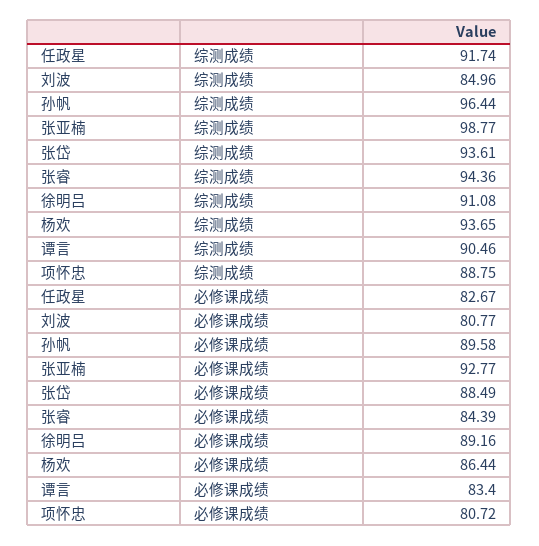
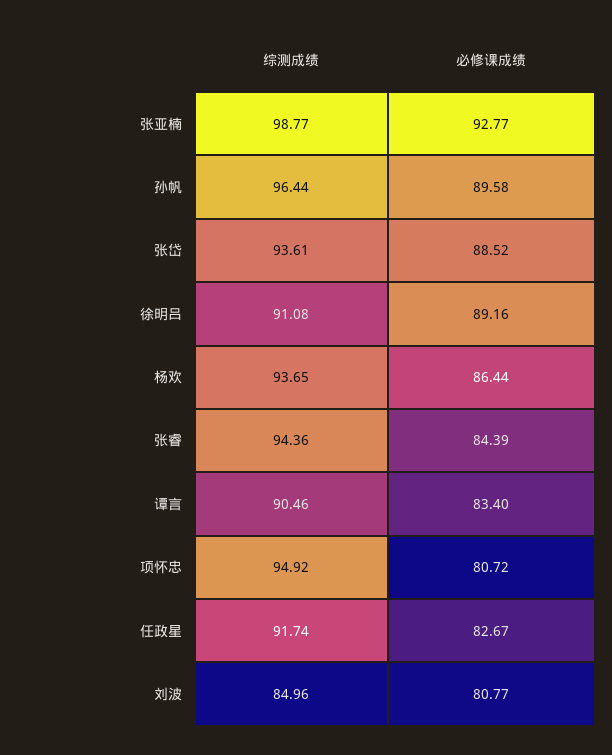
  {
    "任政星": {
      "综测成绩": 91.74,
      "必修课成绩": 82.67
    },
    "刘波": {
      "综测成绩": 84.96,
      "必修课成绩": 80.77
    },
    "孙帆": {
      "综测成绩": 96.44,
      "必修课成绩": 89.58
    },
    "张亚楠": {
      "综测成绩": 98.77,
      "必修课成绩": 92.77
    },
    "张岱": {
      "综测成绩": 93.61,
-     "必修课成绩": 88.49
+     "必修课成绩": 88.52
    },
    "张睿": {
      "综测成绩": 94.36,
      "必修课成绩": 84.39
    },
    "徐明吕": {
      "综测成绩": 91.08,
      "必修课成绩": 89.16
    },
    "杨欢": {
      "综测成绩": 93.65,
      "必修课成绩": 86.44
    },
    "谭言": {
      "综测成绩": 90.46,
      "必修课成绩": 83.4
    },
    "项怀忠": {
-     "综测成绩": 88.75,
+     "综测成绩": 94.92,
      "必修课成绩": 80.72
    }
  }

